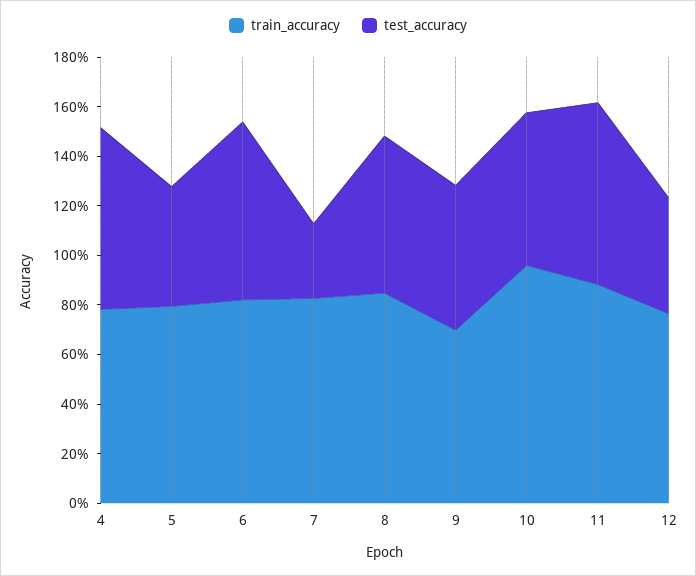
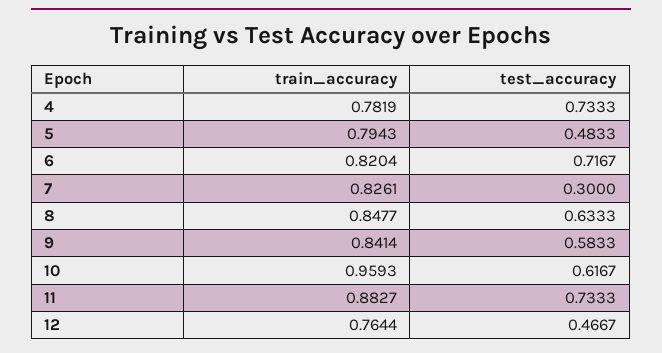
  {
    "train_accuracy": {
      "4": 0.7819,
      "5": 0.7943,
      "6": 0.8204,
      "7": 0.8261,
      "8": 0.8477,
-     "9": 0.7,
+     "9": 0.8414,
      "10": 0.9593,
      "11": 0.8827,
      "12": 0.7644
    },
    "test_accuracy": {
      "4": 0.7333,
      "5": 0.4833,
      "6": 0.7167,
      "7": 0.3,
      "8": 0.6333,
      "9": 0.5833,
      "10": 0.6167,
      "11": 0.7333,
      "12": 0.4667
    }
  }

